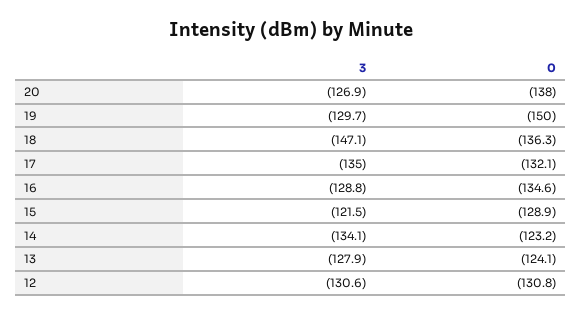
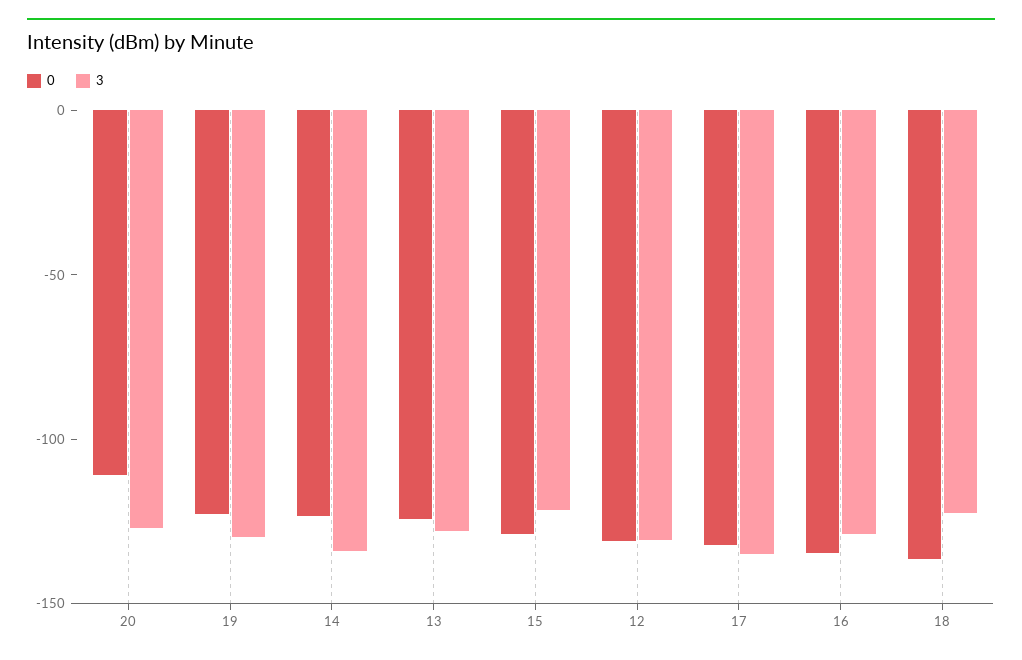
  {
    "3": {
      "20": -126.9,
      "19": -129.7,
-     "18": -147.1,
+     "18": -120,
      "17": -135,
      "16": -128.8,
      "15": -121.5,
      "14": -134.1,
      "13": -127.9,
      "12": -130.6
    },
    "0": {
-     "20": -138,
+     "20": -110,
-     "19": -150,
+     "19": -120,
      "18": -136.3,
      "17": -132.1,
      "16": -134.6,
      "15": -128.9,
      "14": -123.2,
      "13": -124.1,
      "12": -130.8
    }
  }

